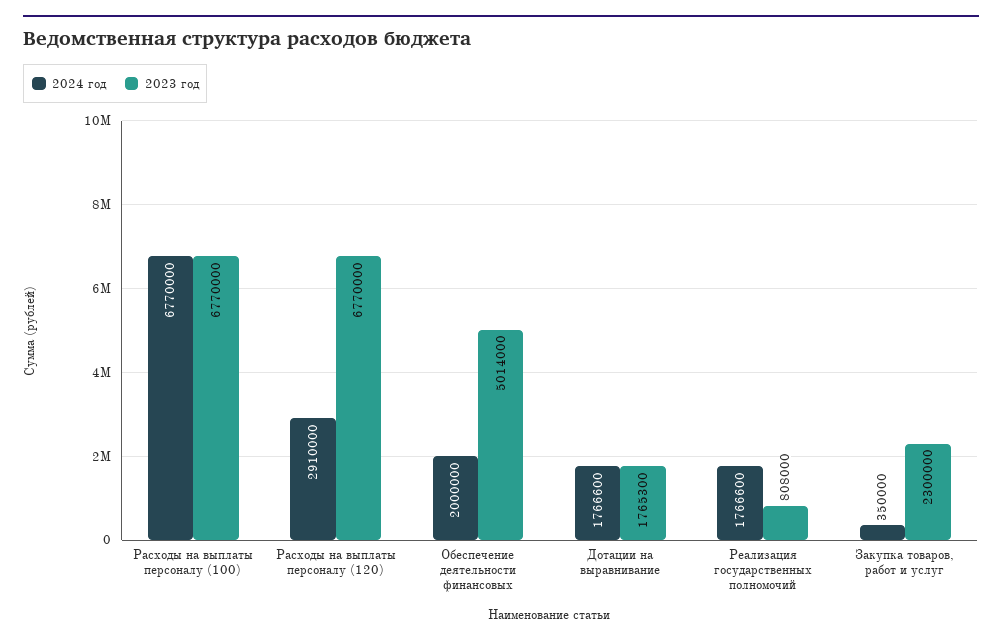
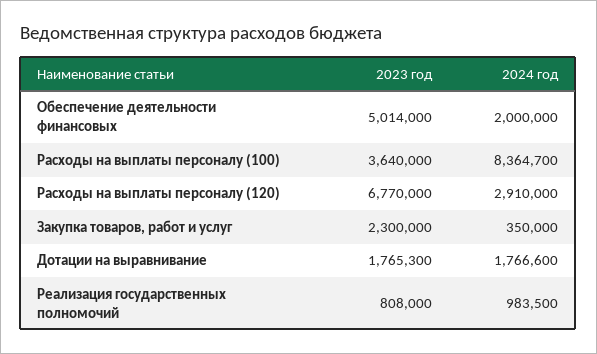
  {
    "2024 год": {
-     "Расходы на выплаты персоналу (100)": 6770000,
+     "Расходы на выплаты персоналу (100)": 8364700,
      "Расходы на выплаты персоналу (120)": 2910000,
      "Обеспечение деятельности финансовых": 2000000,
      "Дотации на выравнивание": 1766600,
-     "Реализация государственных полномочий": 1766600,
+     "Реализация государственных полномочий": 983500,
      "Закупка товаров, работ и услуг": 350000
    },
    "2023 год": {
-     "Расходы на выплаты персоналу (100)": 6770000,
+     "Расходы на выплаты персоналу (100)": 3640000,
      "Расходы на выплаты персоналу (120)": 6770000,
      "Обеспечение деятельности финансовых": 5014000,
      "Дотации на выравнивание": 1765300,
      "Реализация государственных полномочий": 808000,
      "Закупка товаров, работ и услуг": 2300000
    }
  }

